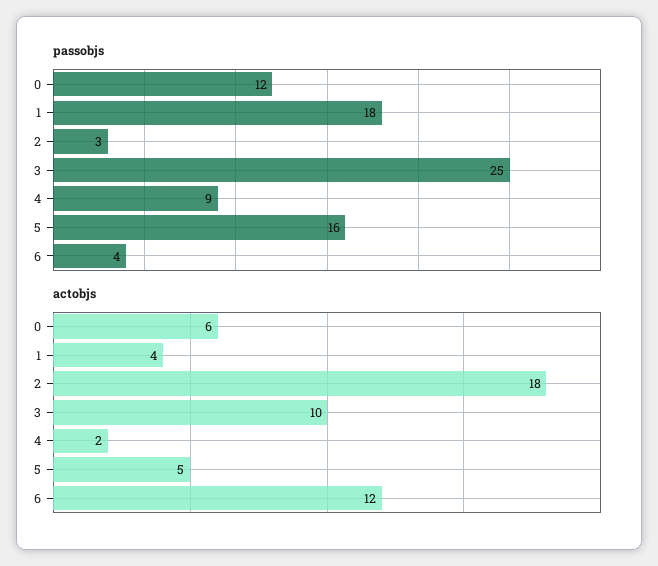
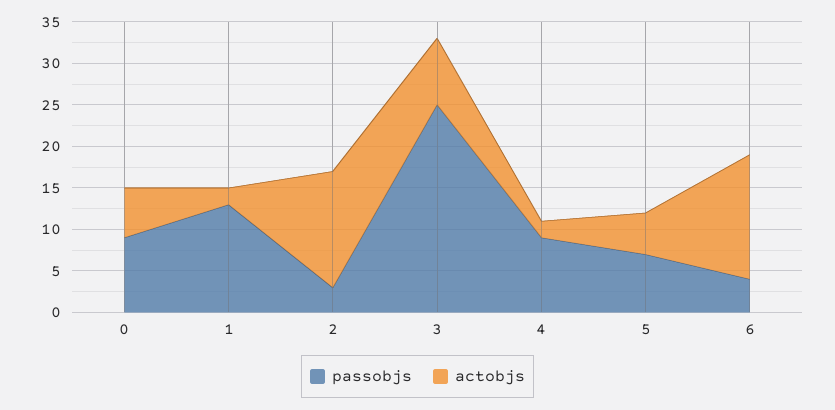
  {
    "passobjs": {
-     "0": 12,
+     "0": 9,
-     "1": 18,
+     "1": 13,
      "2": 3,
      "3": 25,
      "4": 9,
-     "5": 16,
+     "5": 7,
      "6": 4
    },
    "actobjs": {
      "0": 6,
-     "1": 4,
+     "1": 2,
-     "2": 18,
+     "2": 14,
-     "3": 10,
+     "3": 8,
      "4": 2,
      "5": 5,
-     "6": 12
+     "6": 15
    }
  }

